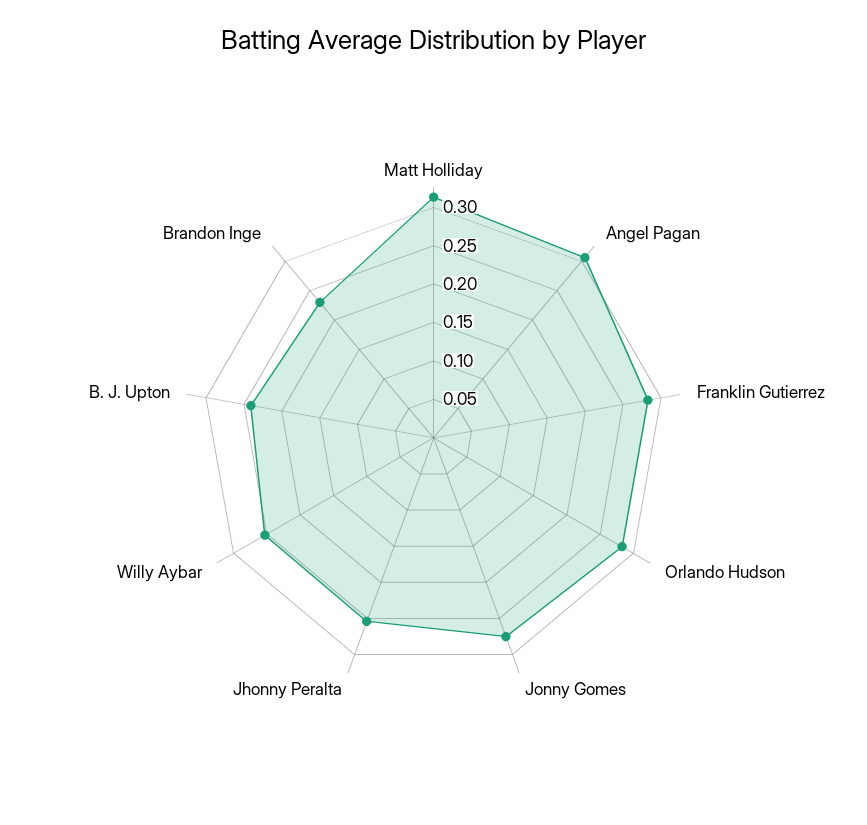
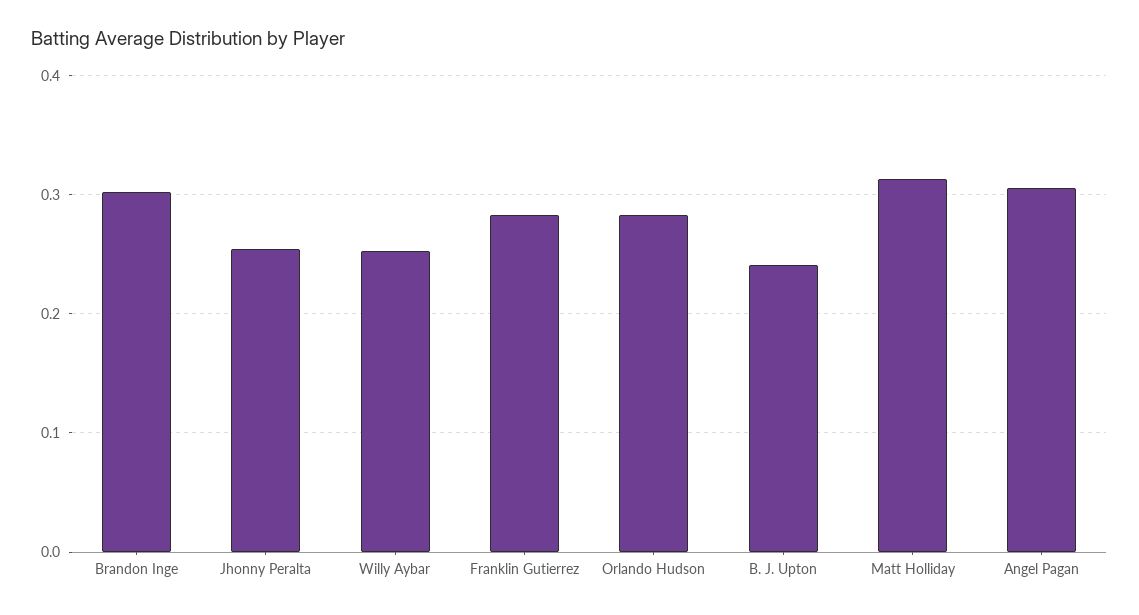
  {
    "Matt Holliday": 0.31,
    "Angel Pagan": 0.31,
    "Franklin Gutierrez": 0.28,
    "Orlando Hudson": 0.28,
-   "Jonny Gomes": 0.275,
    "Jhonny Peralta": 0.25,
    "Willy Aybar": 0.25,
    "B. J. Upton": 0.24,
-   "Brandon Inge": 0.225
+   "Brandon Inge": 0.3
  }

